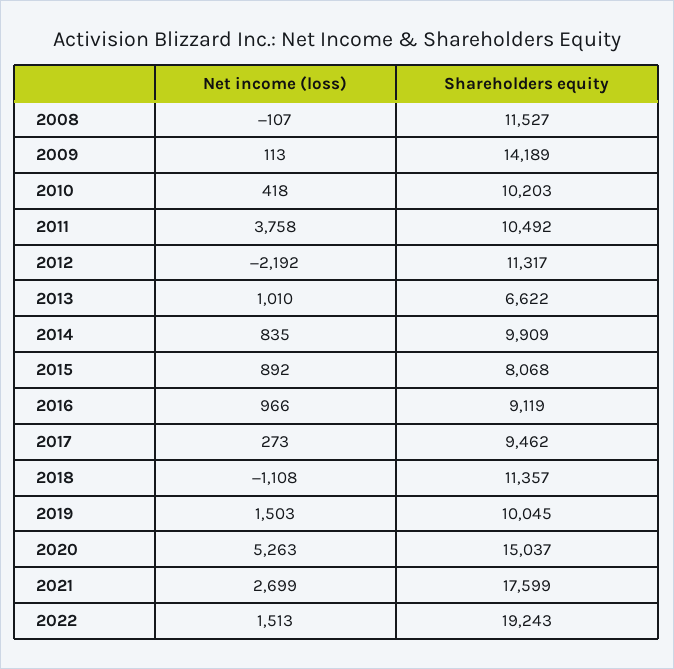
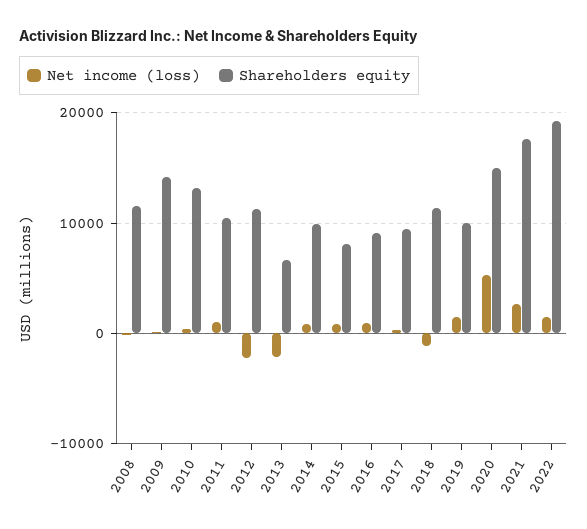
  {
    "Net income (loss)": {
      "2008": -107,
      "2009": 113,
      "2010": 418,
-     "2011": 3758,
+     "2011": 1000,
      "2012": -2192,
-     "2013": 1010,
+     "2013": -2000,
      "2014": 835,
      "2015": 892,
      "2016": 966,
      "2017": 273,
      "2018": -1108,
      "2019": 1503,
      "2020": 5263,
      "2021": 2699,
      "2022": 1513
    },
    "Shareholders equity": {
      "2008": 11527,
      "2009": 14189,
-     "2010": 10203,
+     "2010": 13000,
      "2011": 10492,
      "2012": 11317,
      "2013": 6622,
      "2014": 9909,
      "2015": 8068,
      "2016": 9119,
      "2017": 9462,
      "2018": 11357,
      "2019": 10045,
      "2020": 15037,
      "2021": 17599,
      "2022": 19243
    }
  }

